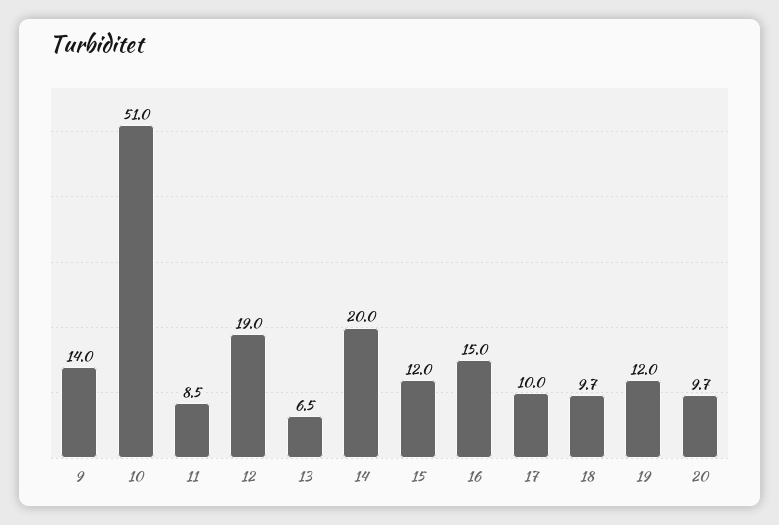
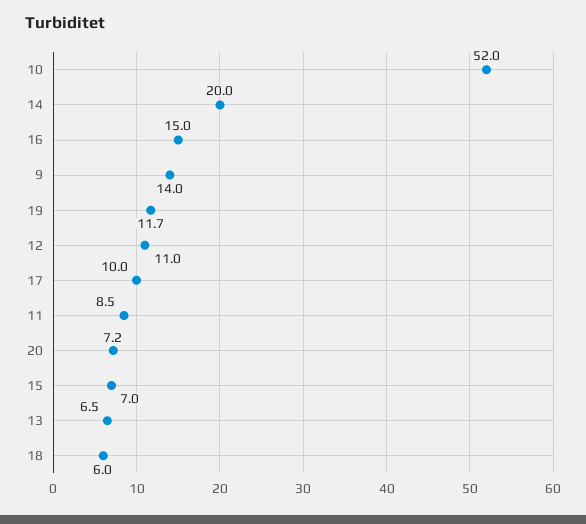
  {
    "9": 14,
-   "10": 51,
+   "10": 52,
    "11": 8.5,
-   "12": 19,
+   "12": 11,
    "13": 6.5,
    "14": 20,
-   "15": 12,
+   "15": 7,
    "16": 15,
    "17": 10,
-   "18": 9.7,
+   "18": 6,
-   "19": 12,
+   "19": 11.7,
-   "20": 9.7
+   "20": 7.2
  }

